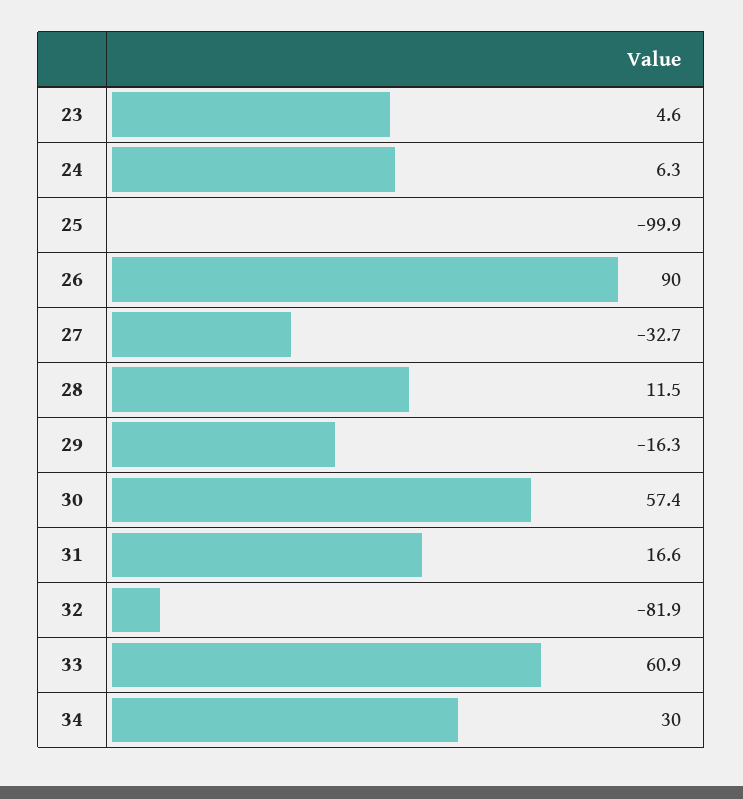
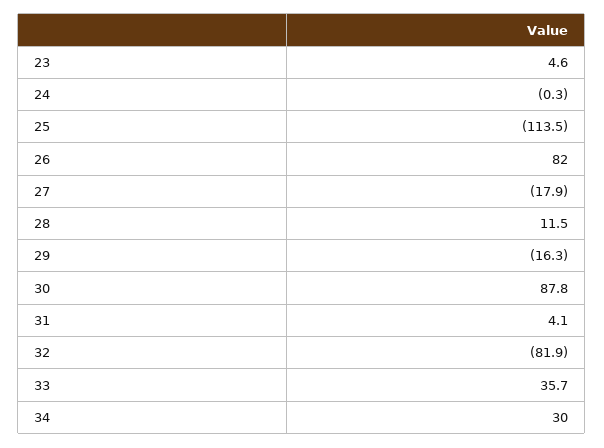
  {
    "23": 4.6,
-   "24": 6.3,
+   "24": -0.3,
-   "25": -99.9,
+   "25": -113.5,
-   "26": 90,
+   "26": 82,
-   "27": -32.7,
+   "27": -17.9,
    "28": 11.5,
    "29": -16.3,
-   "30": 57.4,
+   "30": 87.8,
-   "31": 16.6,
+   "31": 4.1,
    "32": -81.9,
-   "33": 60.9,
+   "33": 35.7,
    "34": 30
  }

